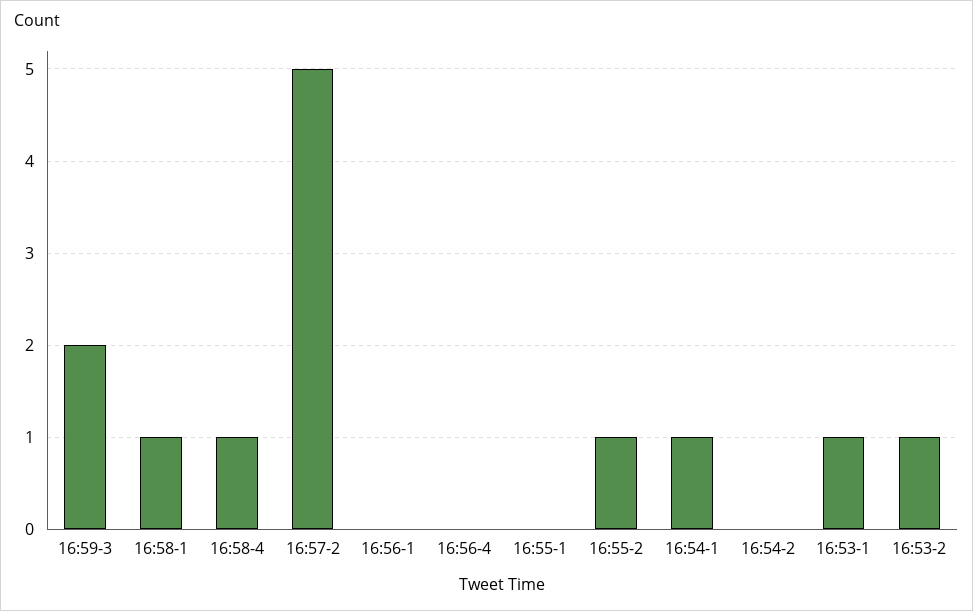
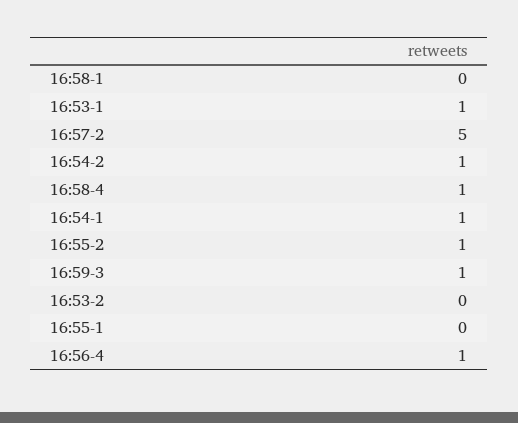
  {
-   "16:59-3": 2,
+   "16:59-3": 1,
-   "16:58-1": 1,
+   "16:58-1": 0,
    "16:58-4": 1,
    "16:57-2": 5,
-   "16:56-1": 0,
-   "16:56-4": 0,
+   "16:56-4": 1,
    "16:55-1": 0,
    "16:55-2": 1,
    "16:54-1": 1,
-   "16:54-2": 0,
+   "16:54-2": 1,
    "16:53-1": 1,
-   "16:53-2": 1
+   "16:53-2": 0
  }

